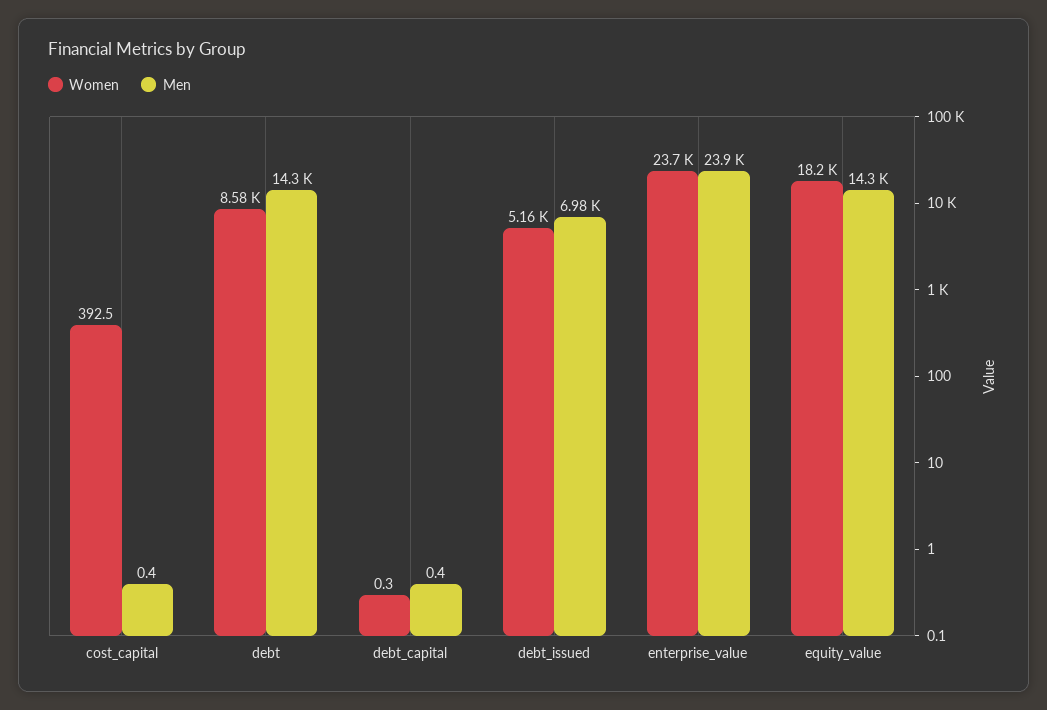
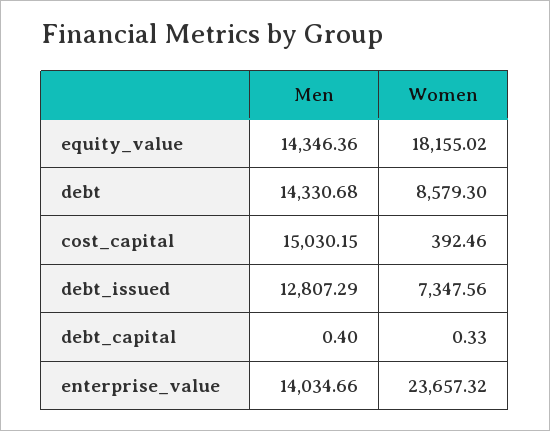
  {
    "Women": {
      "cost_capital": 392.46,
      "debt": 8579.3,
      "debt_capital": 0.33,
-     "debt_issued": 5160,
+     "debt_issued": 7347.56,
      "enterprise_value": 23657.32,
      "equity_value": 18155.02
    },
    "Men": {
-     "cost_capital": 0.4,
+     "cost_capital": 15030.15,
      "debt": 14330.68,
      "debt_capital": 0.4,
-     "debt_issued": 6980,
+     "debt_issued": 12807.29,
-     "enterprise_value": 23900,
+     "enterprise_value": 14034.66,
      "equity_value": 14346.36
    }
  }

